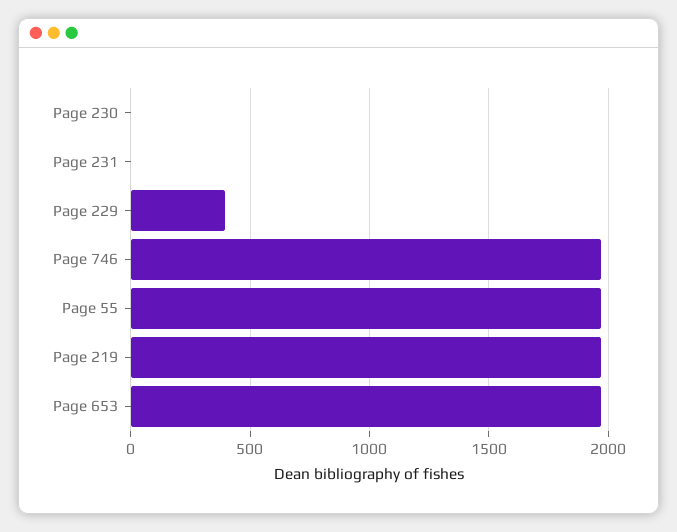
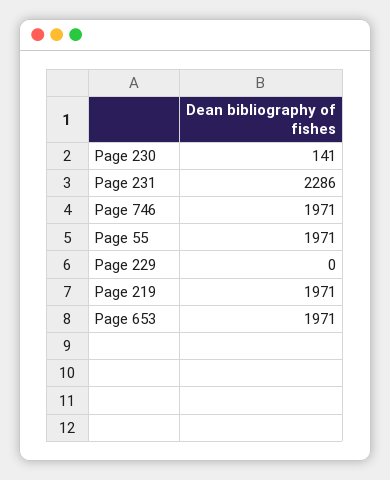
  {
-   "Page 230": 0,
+   "Page 230": 141,
-   "Page 231": 0,
+   "Page 231": 2286,
-   "Page 229": 400,
+   "Page 229": 0,
    "Page 746": 1971,
    "Page 55": 1971,
    "Page 219": 1971,
    "Page 653": 1971
  }

